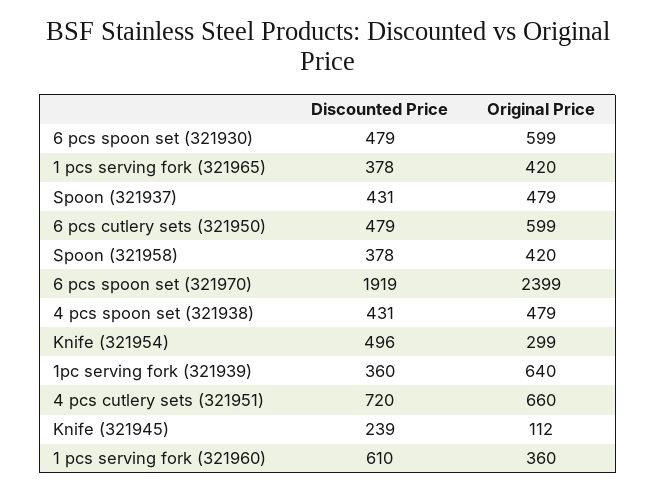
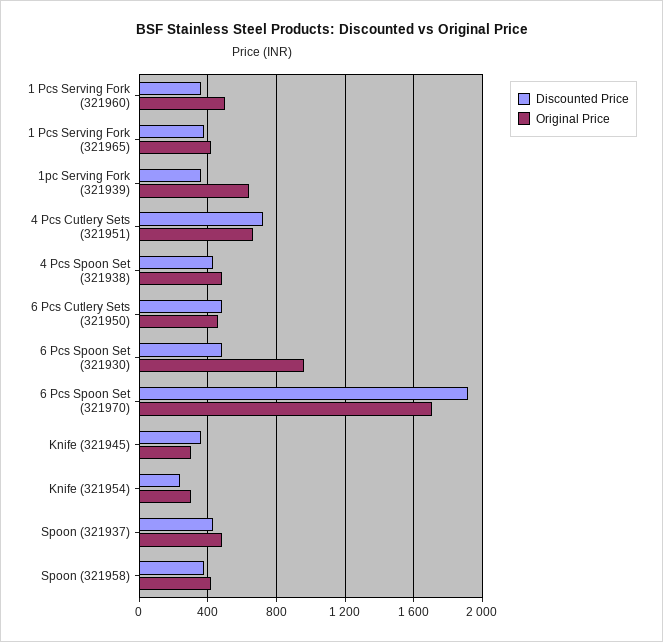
  {
    "Discounted Price": {
      "6 pcs spoon set (321930)": 479,
      "1 pcs serving fork (321965)": 378,
      "Spoon (321937)": 431,
      "6 pcs cutlery sets (321950)": 479,
      "Spoon (321958)": 378,
      "6 pcs spoon set (321970)": 1919,
      "4 pcs spoon set (321938)": 431,
-     "Knife (321954)": 496,
+     "Knife (321954)": 250,
      "1pc serving fork (321939)": 360,
      "4 pcs cutlery sets (321951)": 720,
-     "Knife (321945)": 239,
+     "Knife (321945)": 350,
-     "1 pcs serving fork (321960)": 610
+     "1 pcs serving fork (321960)": 350
    },
    "Original Price": {
-     "6 pcs spoon set (321930)": 599,
+     "6 pcs spoon set (321930)": 950,
      "1 pcs serving fork (321965)": 420,
      "Spoon (321937)": 479,
-     "6 pcs cutlery sets (321950)": 599,
+     "6 pcs cutlery sets (321950)": 450,
      "Spoon (321958)": 420,
-     "6 pcs spoon set (321970)": 2399,
+     "6 pcs spoon set (321970)": 1700,
      "4 pcs spoon set (321938)": 479,
      "Knife (321954)": 299,
      "1pc serving fork (321939)": 640,
      "4 pcs cutlery sets (321951)": 660,
-     "Knife (321945)": 112,
+     "Knife (321945)": 300,
-     "1 pcs serving fork (321960)": 360
+     "1 pcs serving fork (321960)": 500
    }
  }

